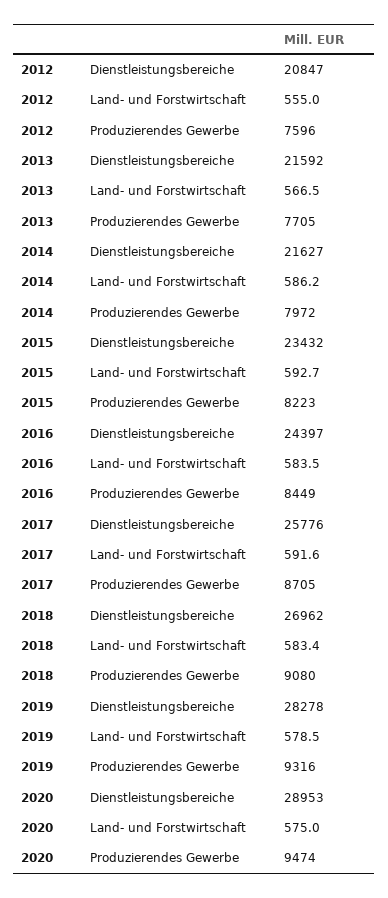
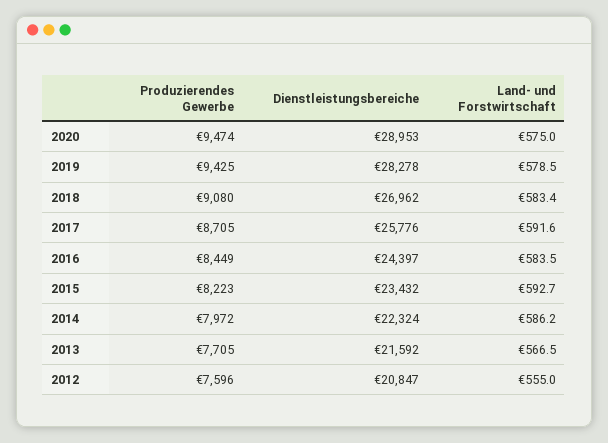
  {
    "2012": {
      "Dienstleistungsbereiche": 20847,
      "Land- und Forstwirtschaft": 555,
      "Produzierendes Gewerbe": 7596
    },
    "2013": {
      "Dienstleistungsbereiche": 21592,
      "Land- und Forstwirtschaft": 566.5,
      "Produzierendes Gewerbe": 7705
    },
    "2014": {
-     "Dienstleistungsbereiche": 21627,
+     "Dienstleistungsbereiche": 22324,
      "Land- und Forstwirtschaft": 586.2,
      "Produzierendes Gewerbe": 7972
    },
    "2015": {
      "Dienstleistungsbereiche": 23432,
      "Land- und Forstwirtschaft": 592.7,
      "Produzierendes Gewerbe": 8223
    },
    "2016": {
      "Dienstleistungsbereiche": 24397,
      "Land- und Forstwirtschaft": 583.5,
      "Produzierendes Gewerbe": 8449
    },
    "2017": {
      "Dienstleistungsbereiche": 25776,
      "Land- und Forstwirtschaft": 591.6,
      "Produzierendes Gewerbe": 8705
    },
    "2018": {
      "Dienstleistungsbereiche": 26962,
      "Land- und Forstwirtschaft": 583.4,
      "Produzierendes Gewerbe": 9080
    },
    "2019": {
      "Dienstleistungsbereiche": 28278,
      "Land- und Forstwirtschaft": 578.5,
-     "Produzierendes Gewerbe": 9316
+     "Produzierendes Gewerbe": 9425
    },
    "2020": {
      "Dienstleistungsbereiche": 28953,
      "Land- und Forstwirtschaft": 575,
      "Produzierendes Gewerbe": 9474
    }
  }

